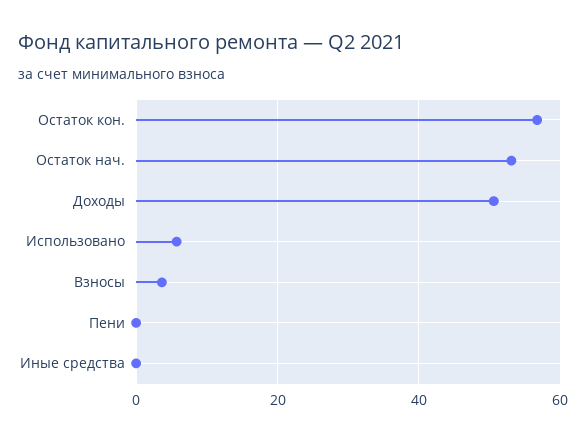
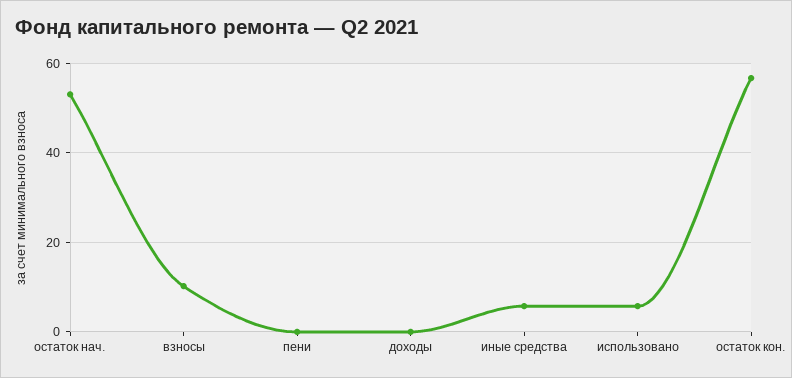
  {
    "Остаток кон.": 56,
    "Остаток нач.": 54,
-   "Доходы": 50,
+   "Доходы": 0,
    "Использовано": 6,
-   "Взносы": 4,
+   "Взносы": 10,
    "Пени": 0,
-   "Иные средства": 0
+   "Иные средства": 6
  }

